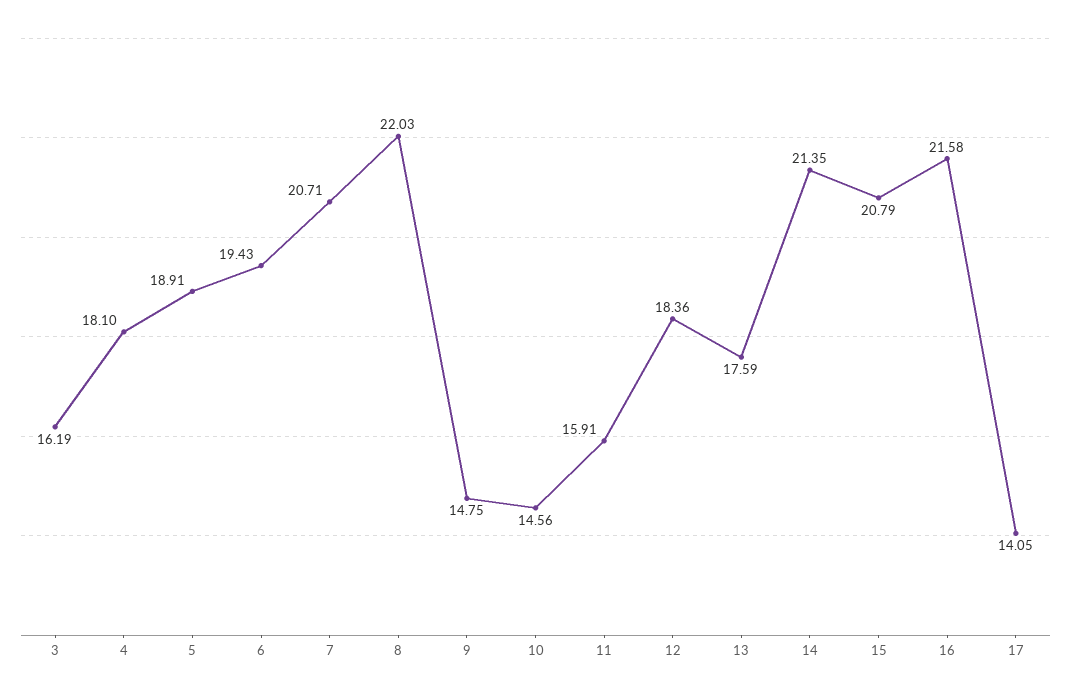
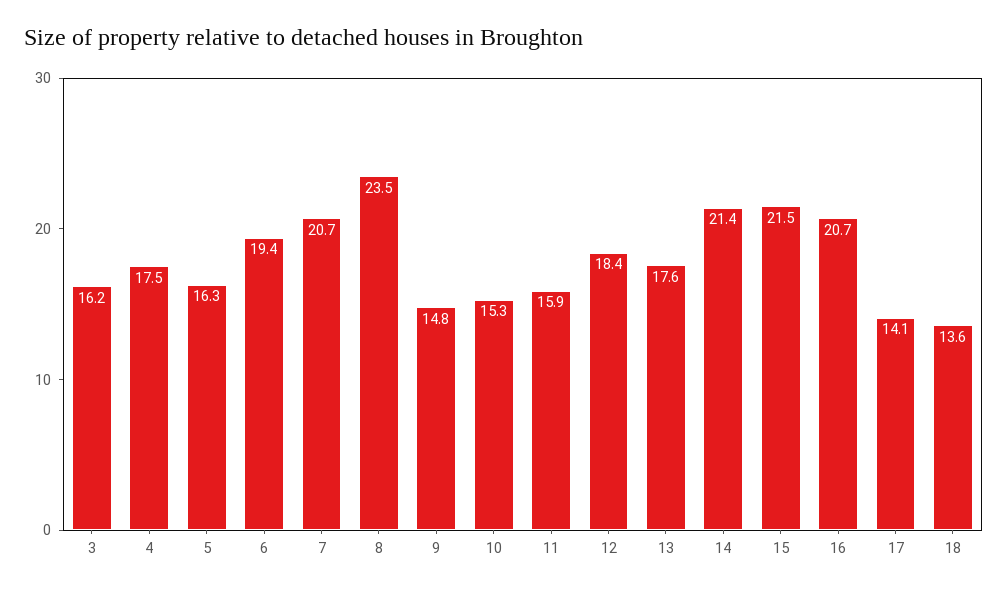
  {
    "3": 16.19,
-   "4": 18.1,
+   "4": 17.5,
-   "5": 18.91,
+   "5": 16.3,
    "6": 19.43,
    "7": 20.71,
-   "8": 22.03,
+   "8": 23.5,
    "9": 14.75,
-   "10": 14.56,
+   "10": 15.3,
    "11": 15.91,
    "12": 18.36,
    "13": 17.59,
    "14": 21.35,
-   "15": 20.79,
+   "15": 21.5,
-   "16": 21.58,
+   "16": 20.7,
-   "17": 14.05
+   "17": 14.05,
+   "18": 13.6
  }

